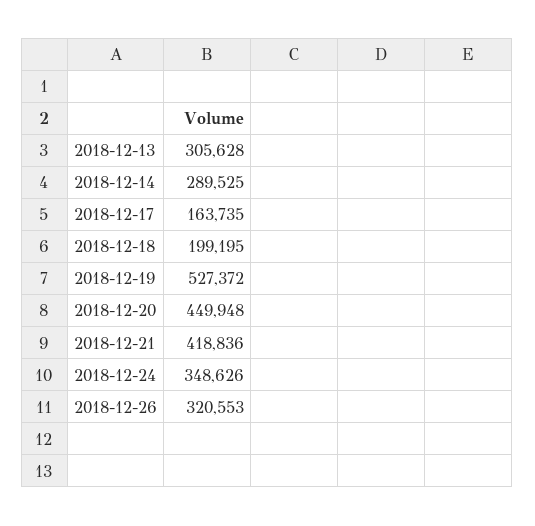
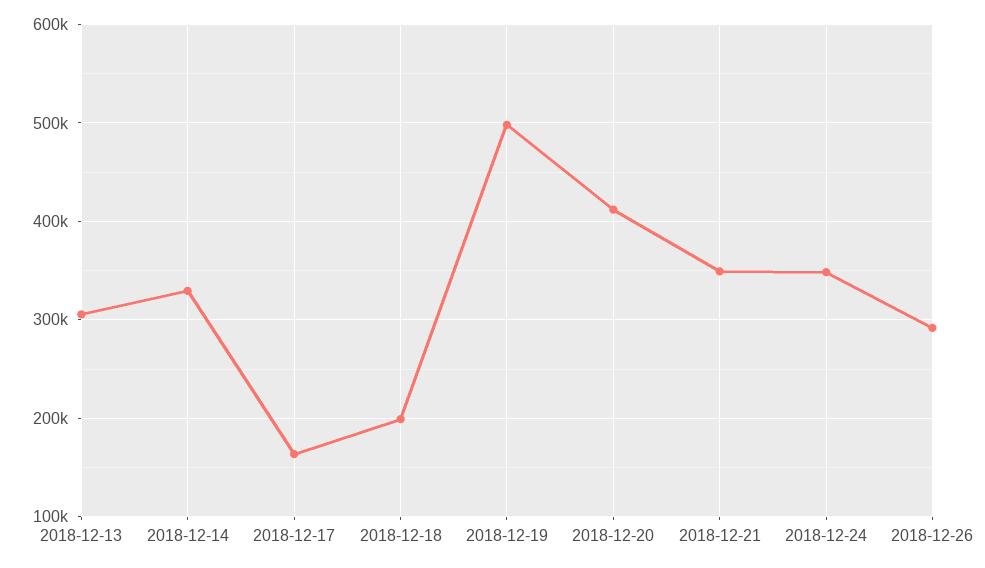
  {
    "2018-12-13": 305628,
-   "2018-12-14": 289525,
+   "2018-12-14": 330000,
    "2018-12-17": 163735,
    "2018-12-18": 199195,
-   "2018-12-19": 527372,
+   "2018-12-19": 500000,
-   "2018-12-20": 449948,
+   "2018-12-20": 410000,
-   "2018-12-21": 418836,
+   "2018-12-21": 350000,
    "2018-12-24": 348626,
-   "2018-12-26": 320553
+   "2018-12-26": 290000
  }

